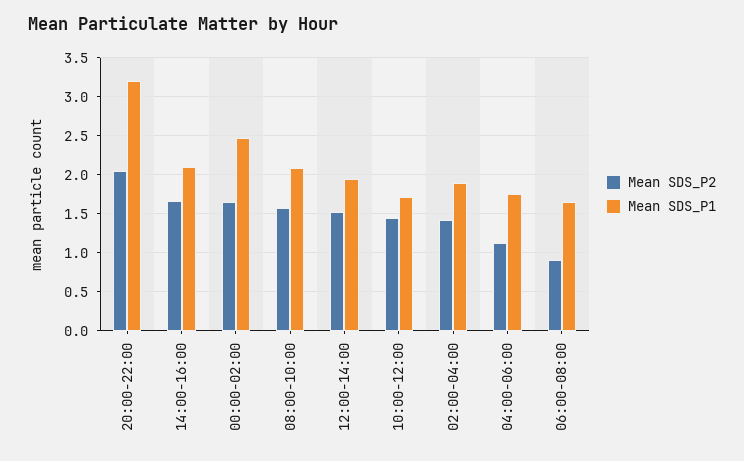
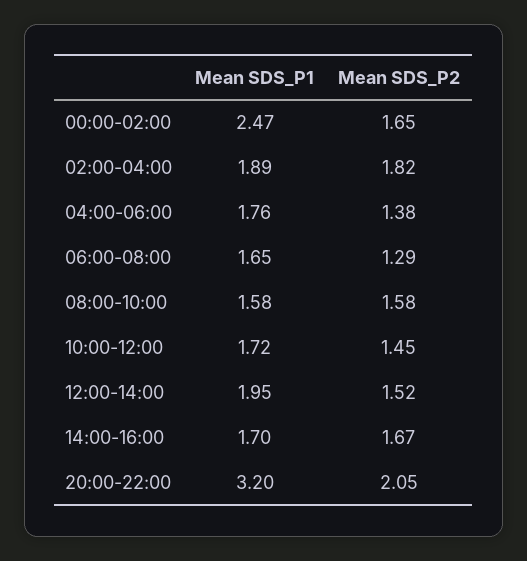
  {
    "Mean SDS_P2": {
      "20:00-22:00": 2.05,
      "14:00-16:00": 1.67,
      "00:00-02:00": 1.65,
      "08:00-10:00": 1.58,
      "12:00-14:00": 1.52,
      "10:00-12:00": 1.45,
-     "02:00-04:00": 1.4,
+     "02:00-04:00": 1.82,
-     "04:00-06:00": 1.1,
+     "04:00-06:00": 1.38,
-     "06:00-08:00": 0.9
+     "06:00-08:00": 1.29
    },
    "Mean SDS_P1": {
      "20:00-22:00": 3.2,
-     "14:00-16:00": 2.1,
+     "14:00-16:00": 1.7,
      "00:00-02:00": 2.47,
-     "08:00-10:00": 2.1,
+     "08:00-10:00": 1.58,
      "12:00-14:00": 1.95,
      "10:00-12:00": 1.72,
      "02:00-04:00": 1.89,
      "04:00-06:00": 1.76,
      "06:00-08:00": 1.65
    }
  }

